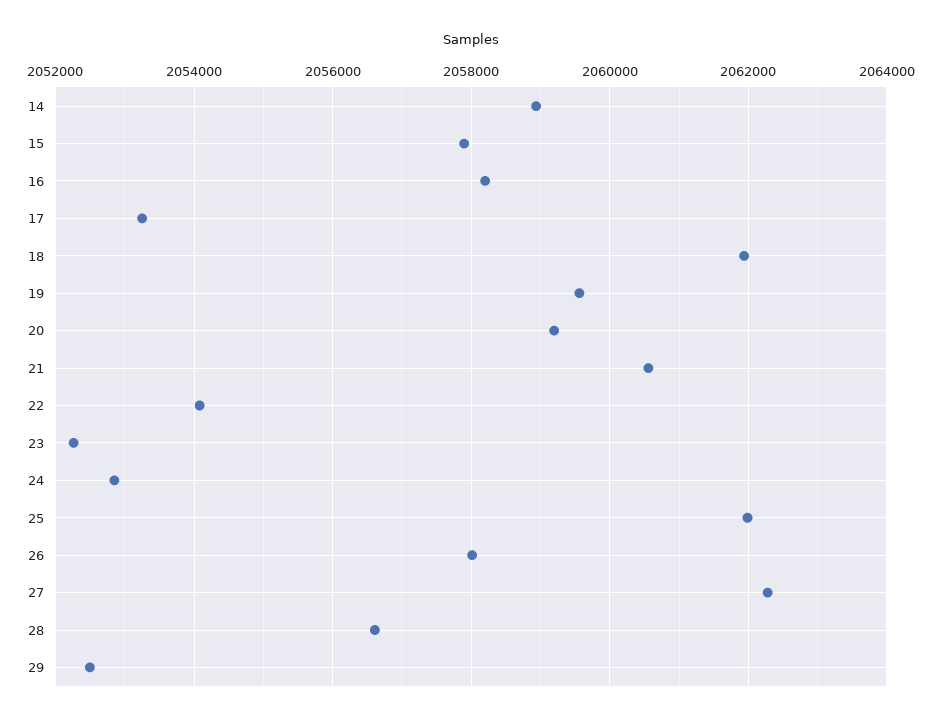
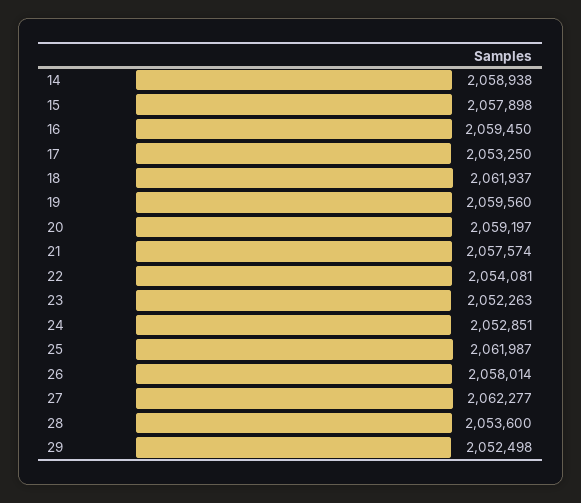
  {
    "14": 2058938,
    "15": 2057898,
-   "16": 2058200,
+   "16": 2059450,
    "17": 2053250,
    "18": 2061937,
    "19": 2059560,
    "20": 2059197,
-   "21": 2060600,
+   "21": 2057574,
    "22": 2054081,
    "23": 2052263,
    "24": 2052851,
    "25": 2061987,
    "26": 2058014,
    "27": 2062277,
-   "28": 2056600,
+   "28": 2053600,
    "29": 2052498
  }

